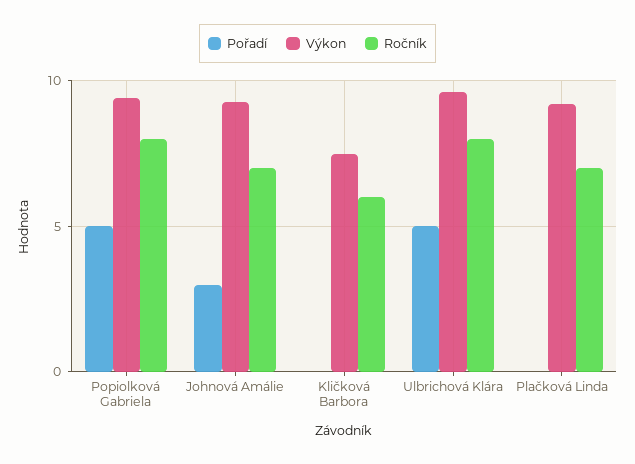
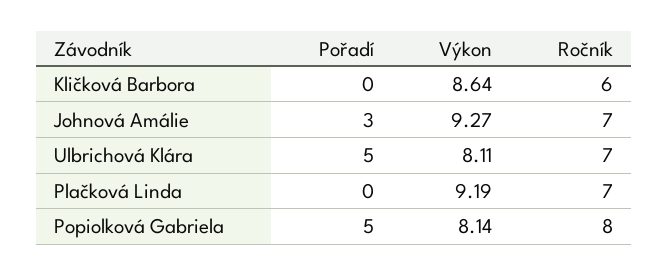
  {
    "Pořadí": {
      "Popiolková Gabriela": 5,
      "Johnová Amálie": 3,
      "Kličková Barbora": 0,
      "Ulbrichová Klára": 5,
      "Plačková Linda": 0
    },
    "Výkon": {
-     "Popiolková Gabriela": 9.5,
+     "Popiolková Gabriela": 8.14,
      "Johnová Amálie": 9.27,
-     "Kličková Barbora": 7.5,
+     "Kličková Barbora": 8.64,
-     "Ulbrichová Klára": 9.5,
+     "Ulbrichová Klára": 8.11,
      "Plačková Linda": 9.19
    },
    "Ročník": {
      "Popiolková Gabriela": 8,
      "Johnová Amálie": 7,
      "Kličková Barbora": 6,
-     "Ulbrichová Klára": 8,
+     "Ulbrichová Klára": 7,
      "Plačková Linda": 7
    }
  }

